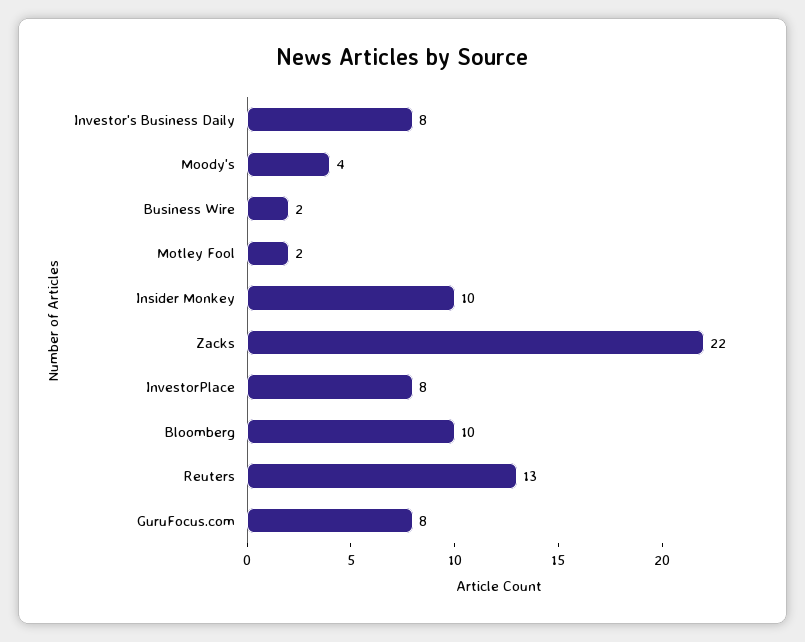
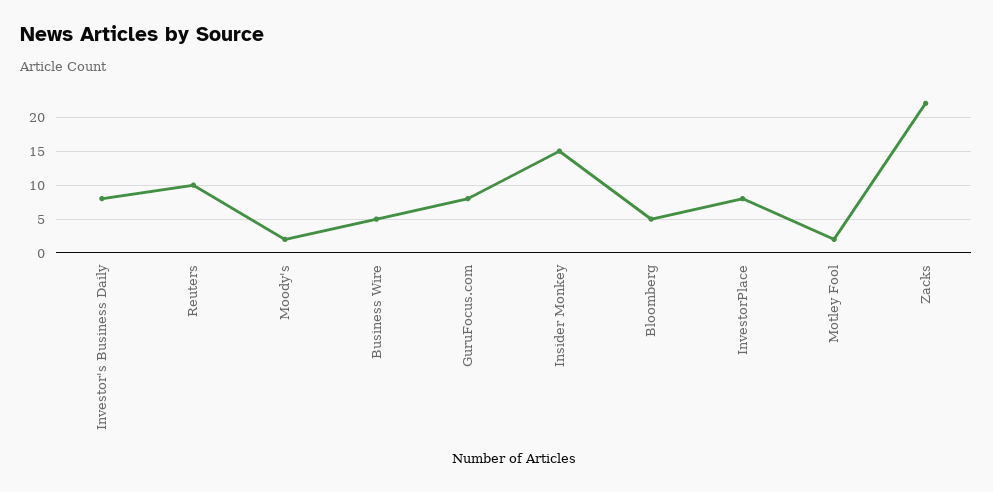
  {
    "Investor's Business Daily": 8,
-   "Moody's": 4,
+   "Moody's": 2,
-   "Business Wire": 2,
+   "Business Wire": 5,
    "Motley Fool": 2,
-   "Insider Monkey": 10,
+   "Insider Monkey": 15,
    "Zacks": 22,
    "InvestorPlace": 8,
-   "Bloomberg": 10,
+   "Bloomberg": 5,
-   "Reuters": 13,
+   "Reuters": 10,
    "GuruFocus.com": 8
  }

